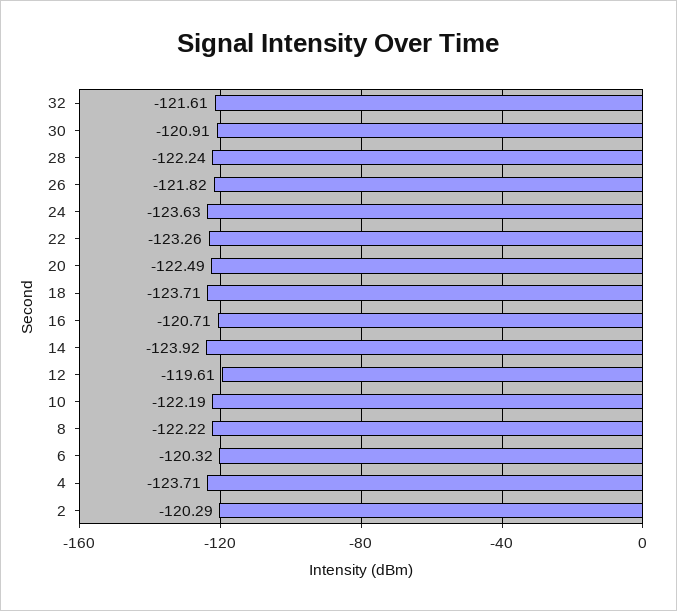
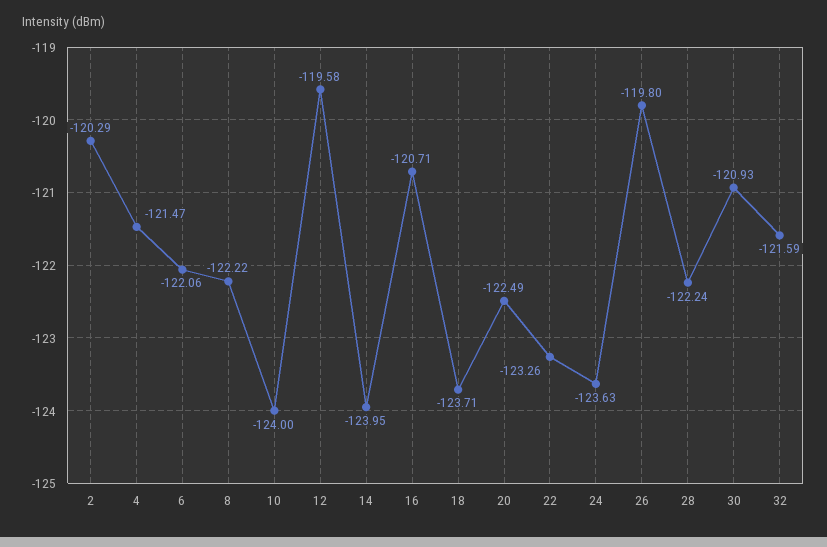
  {
-   "32": -121.61,
+   "32": -121.59,
-   "30": -120.91,
+   "30": -120.93,
    "28": -122.24,
-   "26": -121.82,
+   "26": -119.8,
    "24": -123.63,
    "22": -123.26,
    "20": -122.49,
    "18": -123.71,
    "16": -120.71,
-   "14": -123.92,
+   "14": -123.95,
-   "12": -119.61,
+   "12": -119.58,
-   "10": -122.19,
+   "10": -124,
    "8": -122.22,
-   "6": -120.32,
+   "6": -122.06,
-   "4": -123.71,
+   "4": -121.47,
    "2": -120.29
  }

